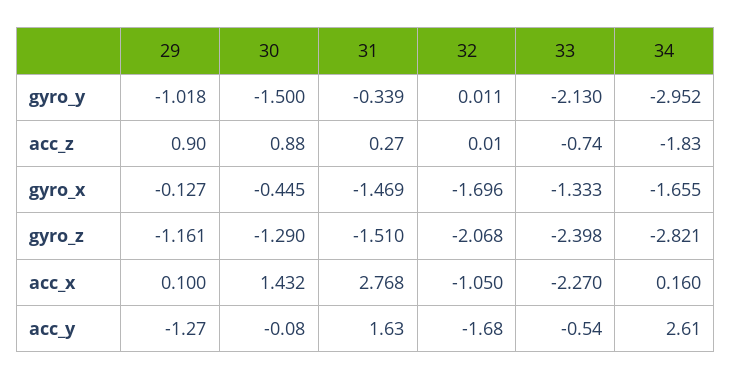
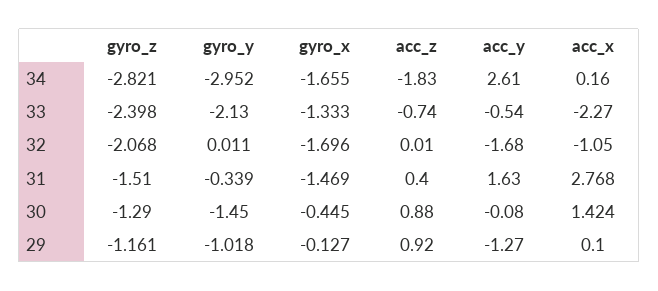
  {
    "29": {
      "gyro_y": -1.018,
-     "acc_z": 0.9,
+     "acc_z": 0.92,
      "gyro_x": -0.127,
      "gyro_z": -1.161,
      "acc_x": 0.1,
      "acc_y": -1.27
    },
    "30": {
-     "gyro_y": -1.5,
+     "gyro_y": -1.45,
      "acc_z": 0.88,
      "gyro_x": -0.445,
      "gyro_z": -1.29,
-     "acc_x": 1.432,
+     "acc_x": 1.424,
      "acc_y": -0.08
    },
    "31": {
      "gyro_y": -0.339,
-     "acc_z": 0.27,
+     "acc_z": 0.4,
      "gyro_x": -1.469,
      "gyro_z": -1.51,
      "acc_x": 2.768,
      "acc_y": 1.63
    },
    "32": {
      "gyro_y": 0.011,
      "acc_z": 0.01,
      "gyro_x": -1.696,
      "gyro_z": -2.068,
      "acc_x": -1.05,
      "acc_y": -1.68
    },
    "33": {
      "gyro_y": -2.13,
      "acc_z": -0.74,
      "gyro_x": -1.333,
      "gyro_z": -2.398,
      "acc_x": -2.27,
      "acc_y": -0.54
    },
    "34": {
      "gyro_y": -2.952,
      "acc_z": -1.83,
      "gyro_x": -1.655,
      "gyro_z": -2.821,
      "acc_x": 0.16,
      "acc_y": 2.61
    }
  }

